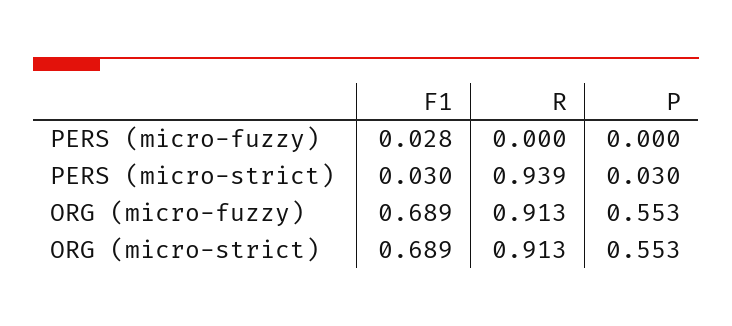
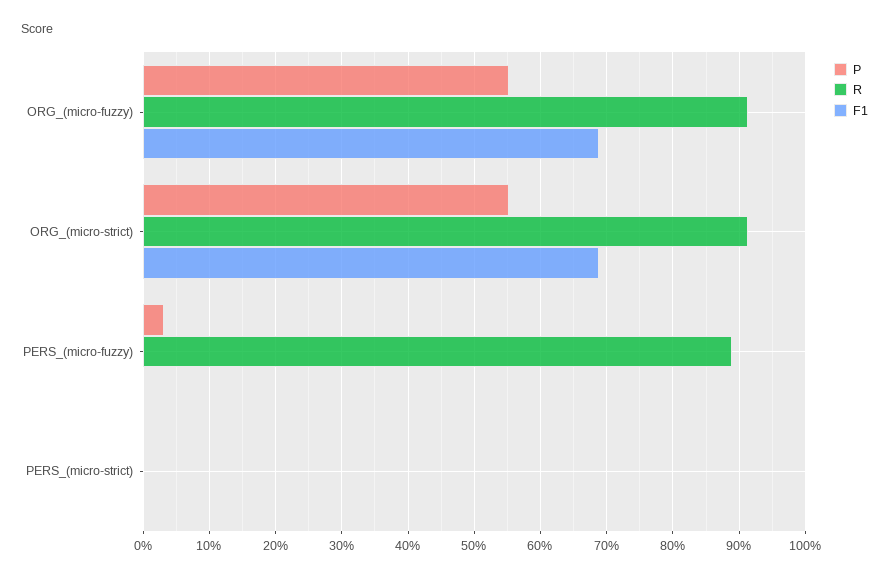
  {
    "F1": {
-     "PERS (micro-fuzzy)": 0.028,
+     "PERS (micro-fuzzy)": 0,
-     "PERS (micro-strict)": 0.03,
+     "PERS (micro-strict)": 0,
      "ORG (micro-fuzzy)": 0.689,
      "ORG (micro-strict)": 0.689
    },
    "R": {
-     "PERS (micro-fuzzy)": 0,
+     "PERS (micro-fuzzy)": 0.89,
-     "PERS (micro-strict)": 0.939,
+     "PERS (micro-strict)": 0,
      "ORG (micro-fuzzy)": 0.913,
      "ORG (micro-strict)": 0.913
    },
    "P": {
-     "PERS (micro-fuzzy)": 0,
+     "PERS (micro-fuzzy)": 0.03,
-     "PERS (micro-strict)": 0.03,
+     "PERS (micro-strict)": 0,
      "ORG (micro-fuzzy)": 0.553,
      "ORG (micro-strict)": 0.553
    }
  }

